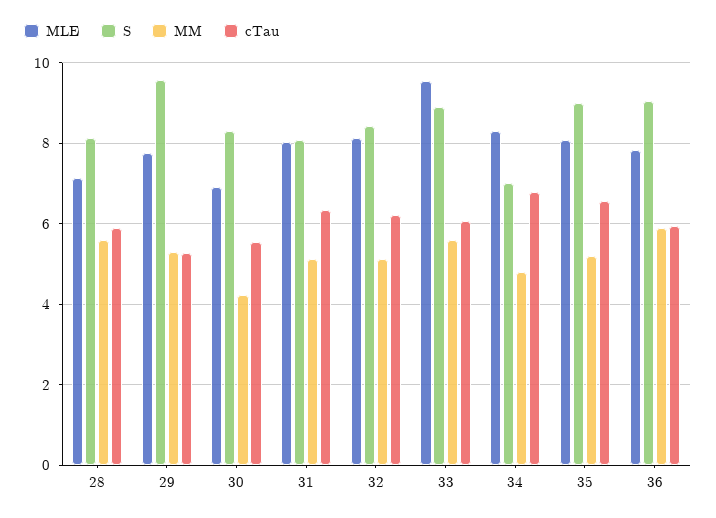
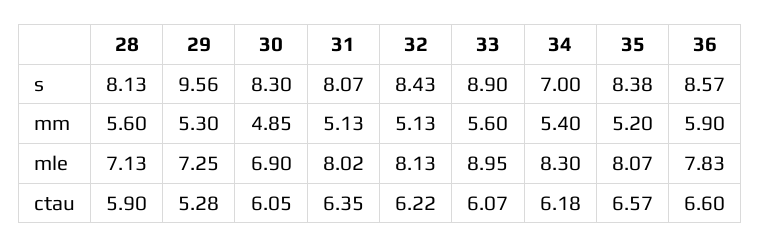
  {
    "MLE": {
      "28": 7.13,
-     "29": 7.8,
+     "29": 7.25,
      "30": 6.9,
      "31": 8.02,
      "32": 8.13,
-     "33": 9.6,
+     "33": 8.95,
      "34": 8.3,
      "35": 8.07,
      "36": 7.83
    },
    "S": {
      "28": 8.13,
      "29": 9.56,
      "30": 8.3,
      "31": 8.07,
      "32": 8.43,
      "33": 8.9,
      "34": 7,
-     "35": 9,
+     "35": 8.38,
-     "36": 9
+     "36": 8.57
    },
    "MM": {
      "28": 5.6,
      "29": 5.3,
-     "30": 4.2,
+     "30": 4.85,
      "31": 5.13,
      "32": 5.13,
      "33": 5.6,
-     "34": 4.8,
+     "34": 5.4,
      "35": 5.2,
      "36": 5.9
    },
    "cTau": {
      "28": 5.9,
      "29": 5.28,
-     "30": 5.6,
+     "30": 6.05,
      "31": 6.35,
      "32": 6.22,
      "33": 6.07,
-     "34": 6.8,
+     "34": 6.18,
      "35": 6.57,
-     "36": 6
+     "36": 6.6
    }
  }

